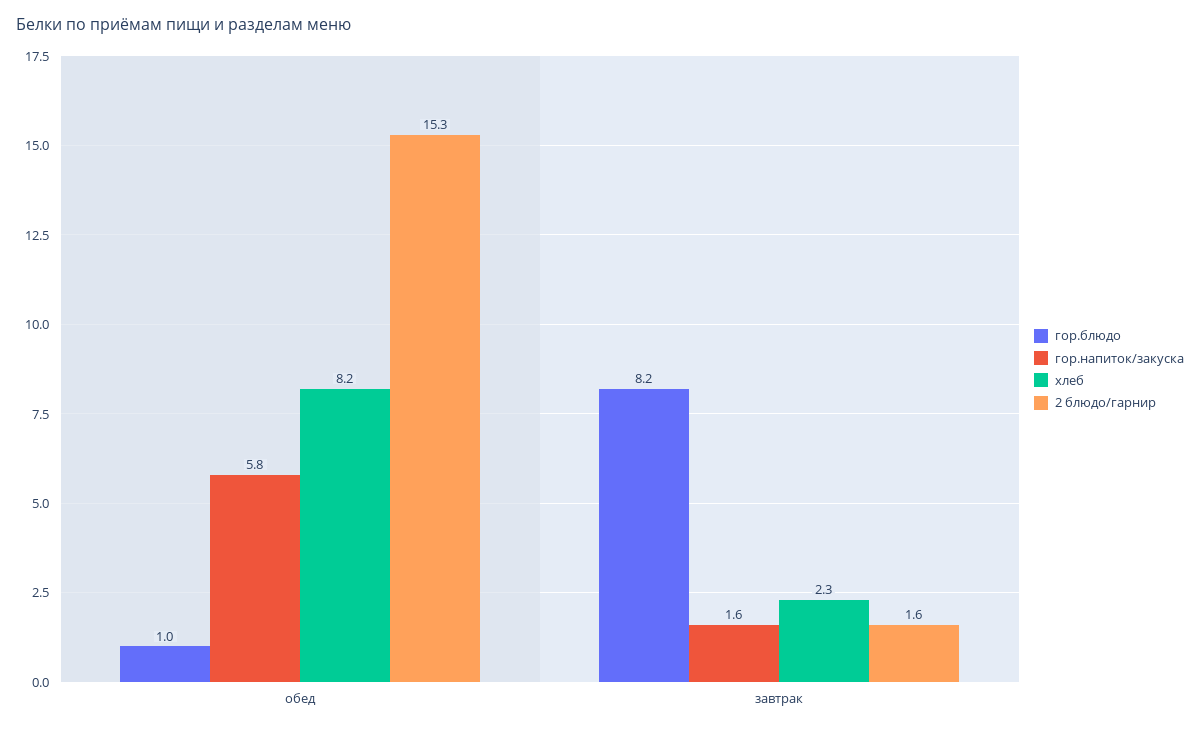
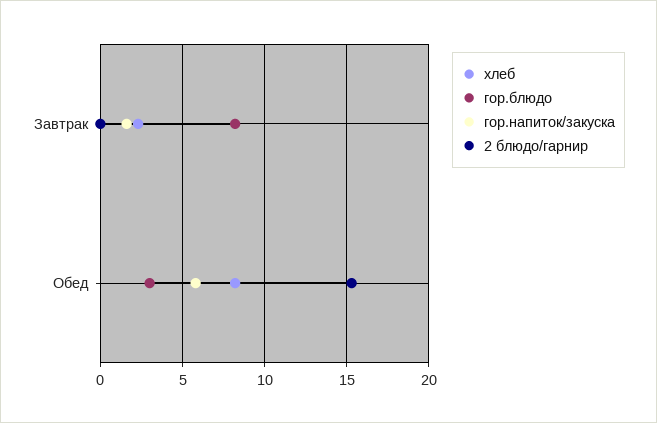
  {
    "гор.блюдо": {
-     "обед": 1,
+     "обед": 3,
      "завтрак": 8.2
    },
    "гор.напиток/закуска": {
      "обед": 5.8,
      "завтрак": 1.6
    },
    "хлеб": {
      "обед": 8.2,
      "завтрак": 2.3
    },
    "2 блюдо/гарнир": {
      "обед": 15.3,
-     "завтрак": 1.6
+     "завтрак": 0
    }
  }

